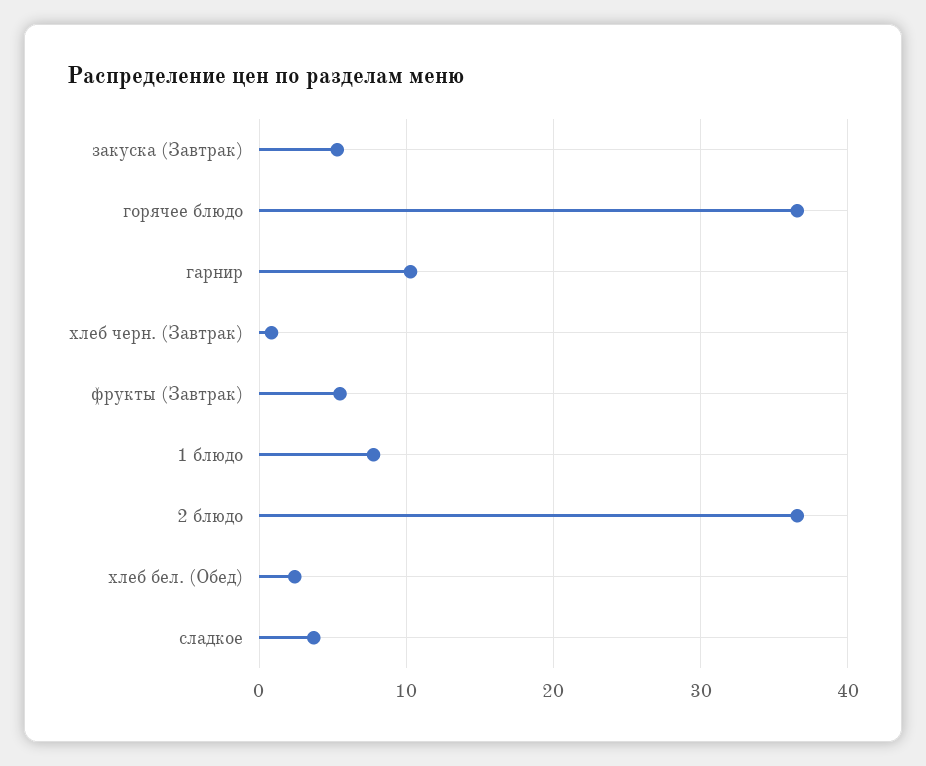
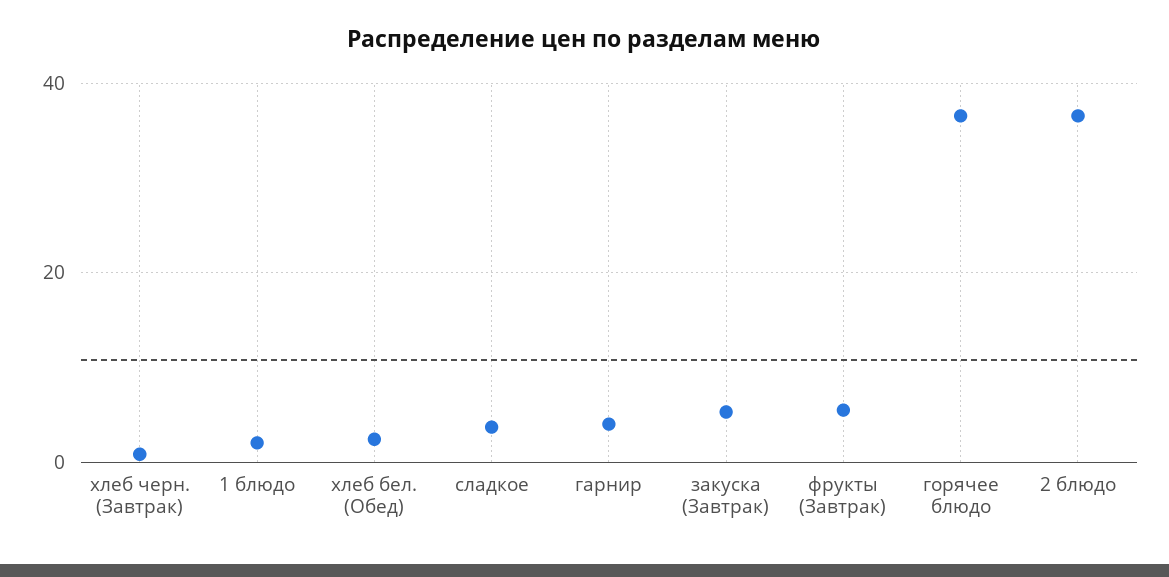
  {
    "закуска (Завтрак)": 5,
    "горячее блюдо": 37,
-   "гарнир": 10,
+   "гарнир": 4,
    "хлеб черн. (Завтрак)": 1,
    "фрукты (Завтрак)": 6,
-   "1 блюдо": 8,
+   "1 блюдо": 2,
    "2 блюдо": 37,
    "хлеб бел. (Обед)": 2,
    "сладкое": 4
  }

